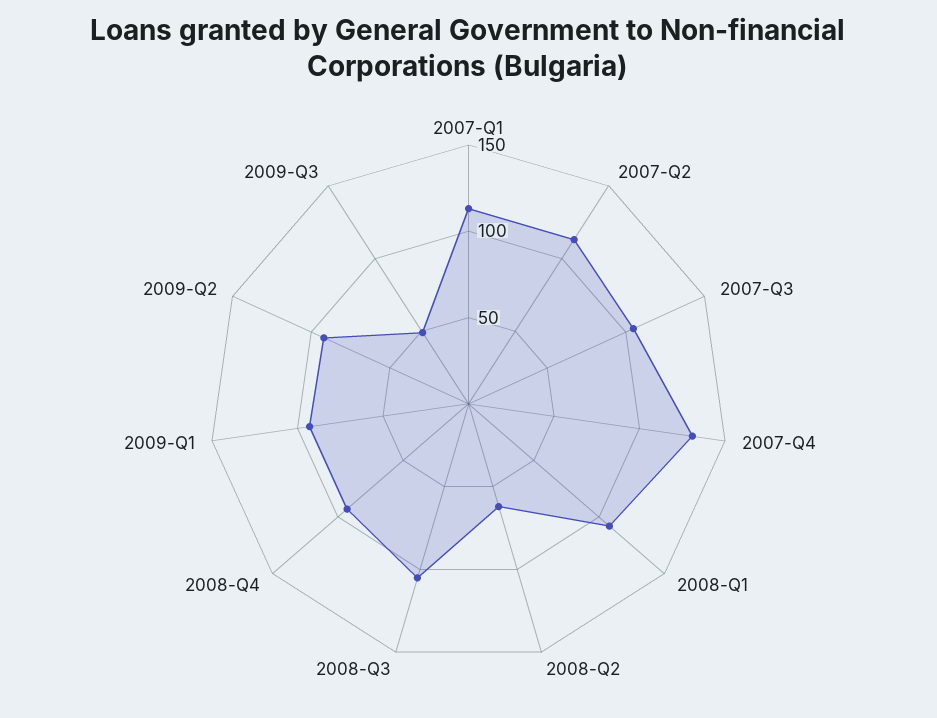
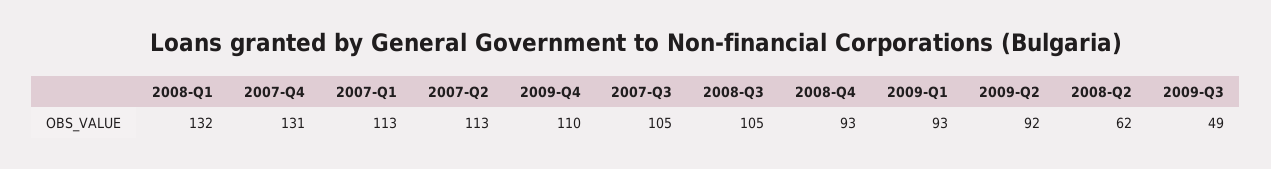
  {
    "2007-Q1": 113,
    "2007-Q2": 113,
    "2007-Q3": 105,
    "2007-Q4": 131,
-   "2008-Q1": 110,
+   "2008-Q1": 132,
    "2008-Q2": 62,
    "2008-Q3": 105,
    "2008-Q4": 93,
    "2009-Q1": 93,
    "2009-Q2": 92,
-   "2009-Q3": 49
+   "2009-Q3": 49,
+   "2009-Q4": 110
  }

